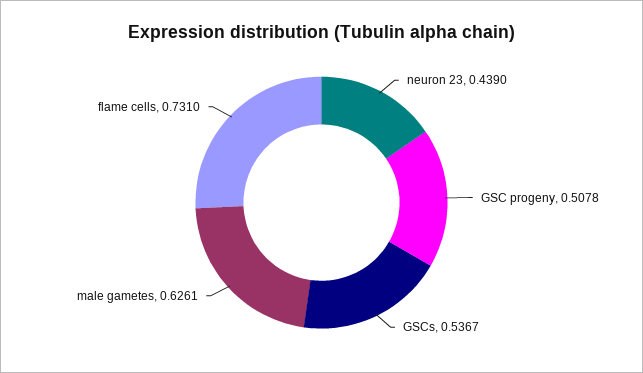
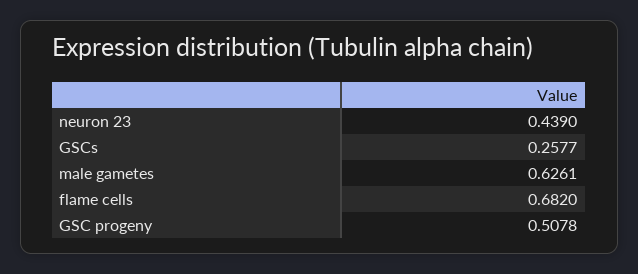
  {
    "neuron 23": 0.439,
    "GSC progeny": 0.5078,
-   "GSCs": 0.5367,
+   "GSCs": 0.2577,
    "male gametes": 0.6261,
-   "flame cells": 0.731
+   "flame cells": 0.682
  }

